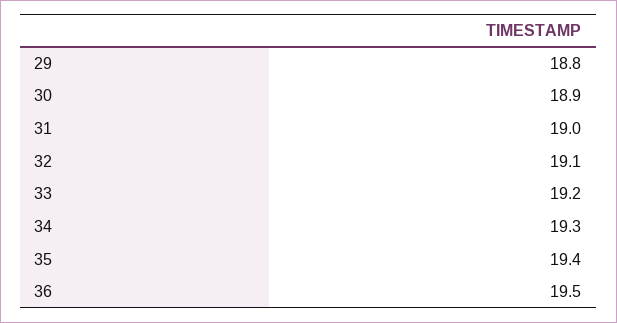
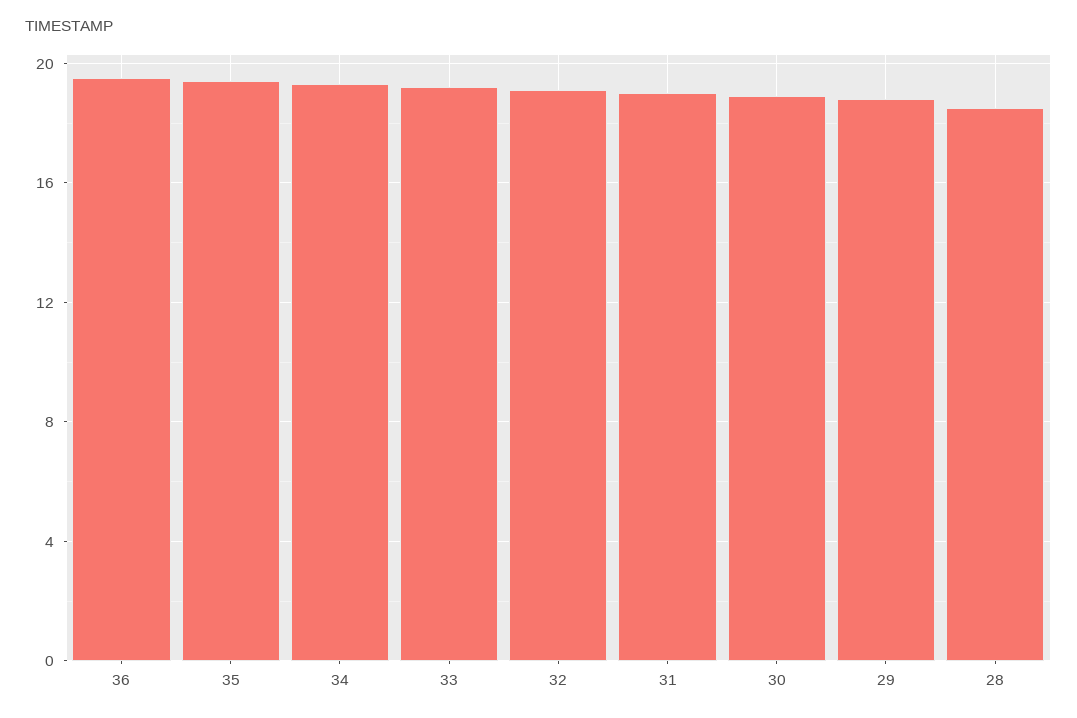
  {
    "29": 18.8,
    "30": 18.9,
    "31": 19,
    "32": 19.1,
    "33": 19.2,
    "34": 19.3,
    "35": 19.4,
-   "36": 19.5
+   "36": 19.5,
+   "28": 18.5
  }

